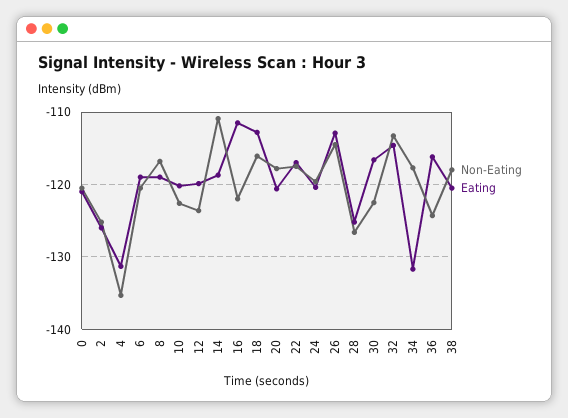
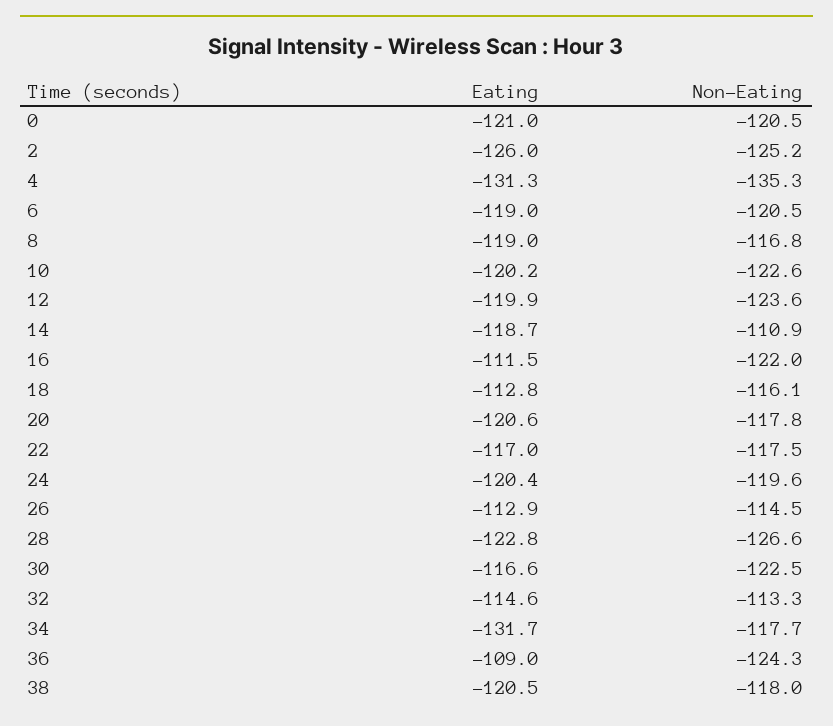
  {
    "Non-Eating": {
      "0": -120.5,
      "2": -125.2,
      "4": -135.3,
      "6": -120.5,
      "8": -116.8,
      "10": -122.6,
      "12": -123.6,
      "14": -110.9,
      "16": -122,
      "18": -116.1,
      "20": -117.8,
      "22": -117.5,
      "24": -119.6,
      "26": -114.5,
      "28": -126.6,
      "30": -122.5,
      "32": -113.3,
      "34": -117.7,
      "36": -124.3,
      "38": -118
    },
    "Eating": {
      "0": -121,
      "2": -126,
      "4": -131.3,
      "6": -119,
      "8": -119,
      "10": -120.2,
      "12": -119.9,
      "14": -118.7,
      "16": -111.5,
      "18": -112.8,
      "20": -120.6,
      "22": -117,
      "24": -120.4,
      "26": -112.9,
-     "28": -125,
+     "28": -122.8,
      "30": -116.6,
      "32": -114.6,
      "34": -131.7,
-     "36": -116,
+     "36": -109,
      "38": -120.5
    }
  }

